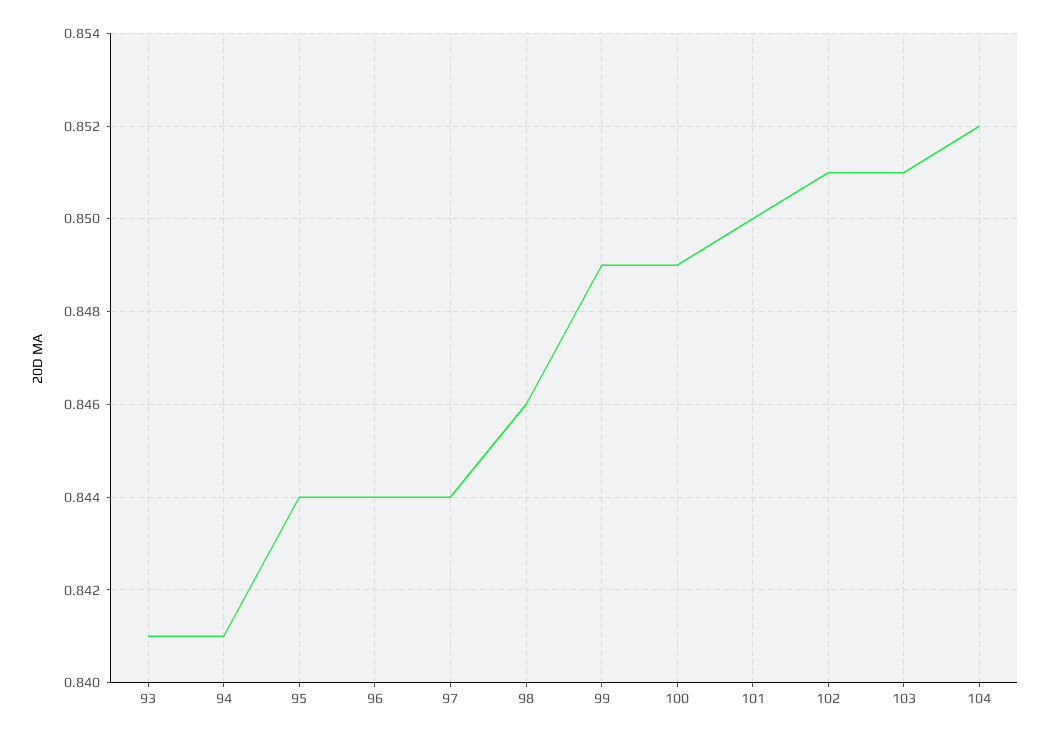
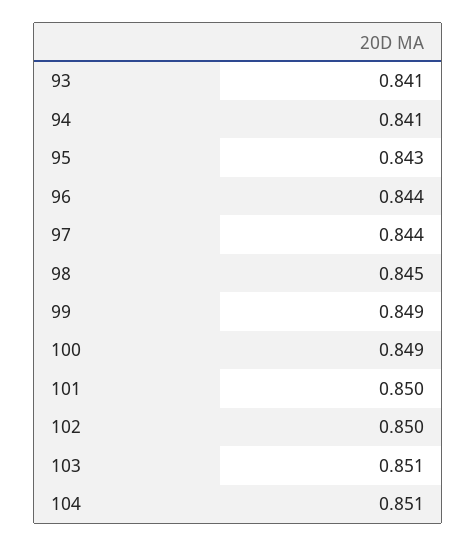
  {
    "93": 0.841,
    "94": 0.841,
-   "95": 0.844,
+   "95": 0.843,
    "96": 0.844,
    "97": 0.844,
-   "98": 0.846,
+   "98": 0.845,
    "99": 0.849,
    "100": 0.849,
    "101": 0.85,
-   "102": 0.851,
+   "102": 0.85,
    "103": 0.851,
-   "104": 0.852
+   "104": 0.851
  }

